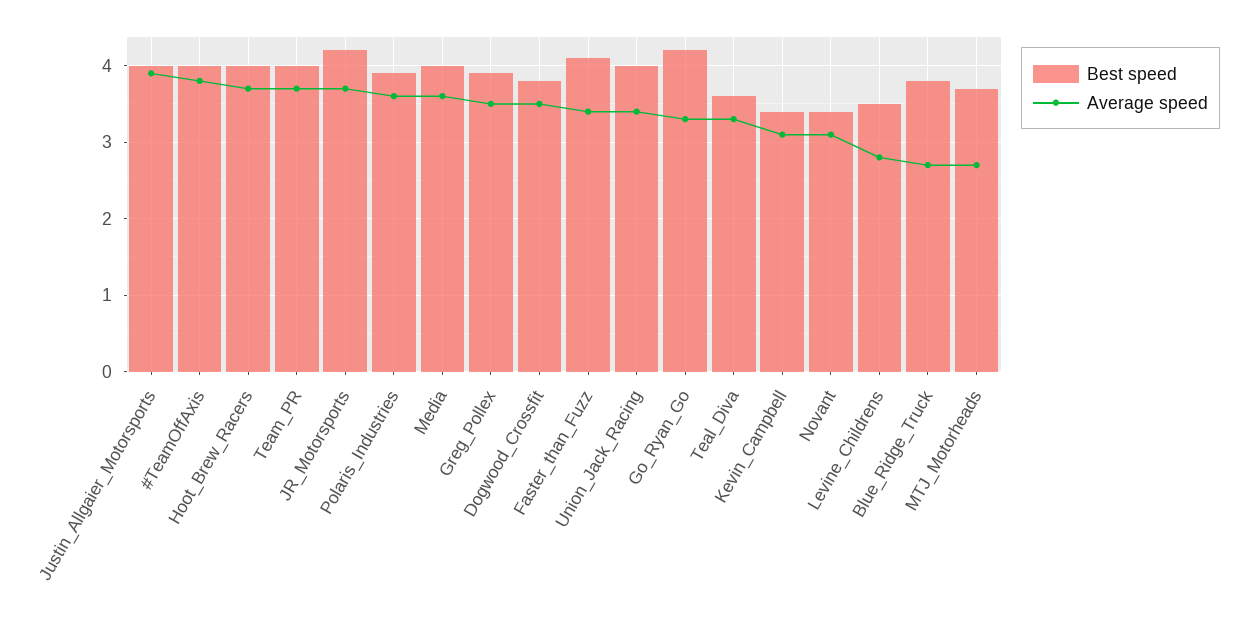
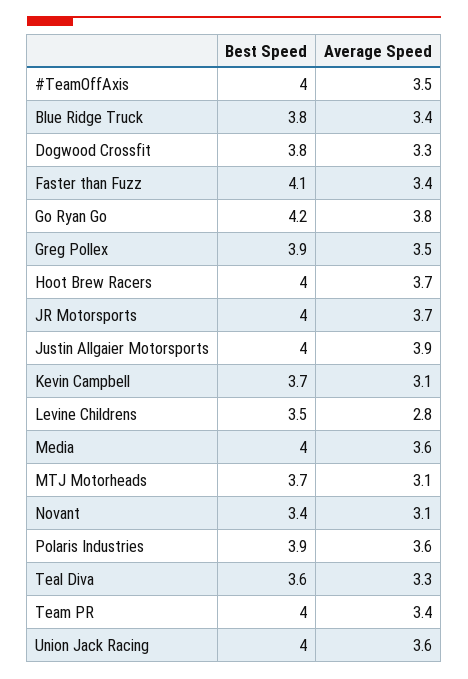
  {
    "Best speed": {
      "Justin_Allgaier_Motorsports": 4,
      "#TeamOffAxis": 4,
      "Hoot_Brew_Racers": 4,
      "Team_PR": 4,
-     "JR_Motorsports": 4.2,
+     "JR_Motorsports": 4,
      "Polaris_Industries": 3.9,
      "Media": 4,
      "Greg_Pollex": 3.9,
      "Dogwood_Crossfit": 3.8,
      "Faster_than_Fuzz": 4.1,
      "Union_Jack_Racing": 4,
      "Go_Ryan_Go": 4.2,
      "Teal_Diva": 3.6,
-     "Kevin_Campbell": 3.4,
+     "Kevin_Campbell": 3.7,
      "Novant": 3.4,
      "Levine_Childrens": 3.5,
      "Blue_Ridge_Truck": 3.8,
      "MTJ_Motorheads": 3.7
    },
    "Average speed": {
      "Justin_Allgaier_Motorsports": 3.9,
-     "#TeamOffAxis": 3.8,
+     "#TeamOffAxis": 3.5,
      "Hoot_Brew_Racers": 3.7,
-     "Team_PR": 3.7,
+     "Team_PR": 3.4,
      "JR_Motorsports": 3.7,
      "Polaris_Industries": 3.6,
      "Media": 3.6,
      "Greg_Pollex": 3.5,
-     "Dogwood_Crossfit": 3.5,
+     "Dogwood_Crossfit": 3.3,
      "Faster_than_Fuzz": 3.4,
-     "Union_Jack_Racing": 3.4,
+     "Union_Jack_Racing": 3.6,
-     "Go_Ryan_Go": 3.3,
+     "Go_Ryan_Go": 3.8,
      "Teal_Diva": 3.3,
      "Kevin_Campbell": 3.1,
      "Novant": 3.1,
      "Levine_Childrens": 2.8,
-     "Blue_Ridge_Truck": 2.7,
+     "Blue_Ridge_Truck": 3.4,
-     "MTJ_Motorheads": 2.7
+     "MTJ_Motorheads": 3.1
    }
  }

